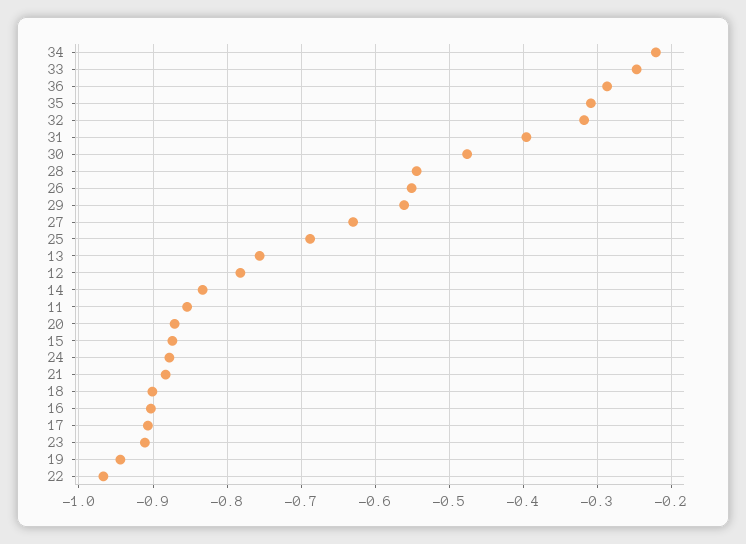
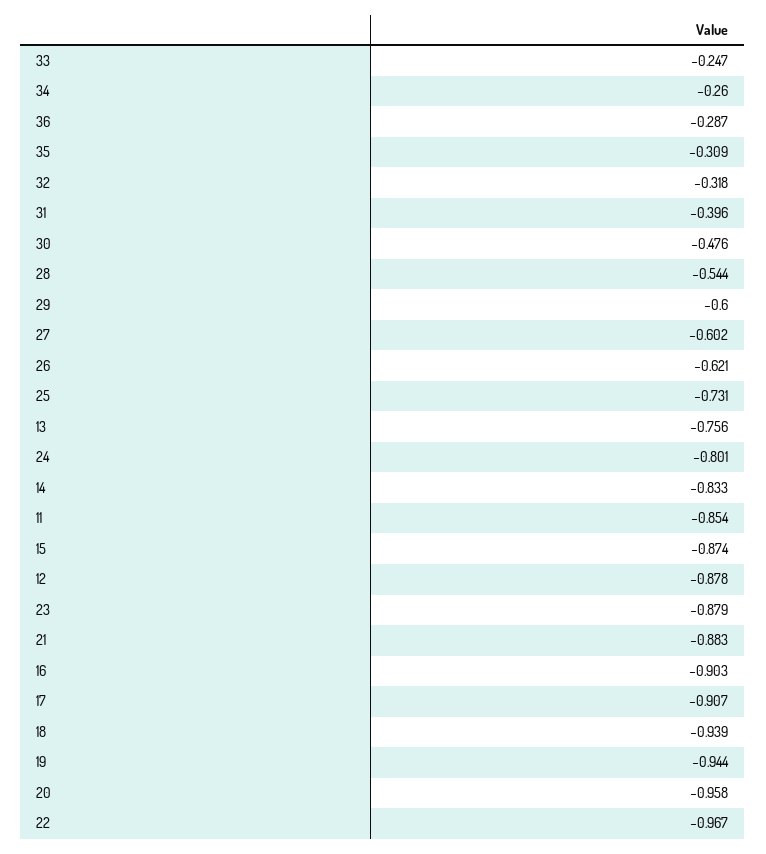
  {
-   "34": -0.22,
+   "34": -0.26,
    "33": -0.247,
    "36": -0.287,
    "35": -0.309,
    "32": -0.318,
    "31": -0.396,
    "30": -0.476,
    "28": -0.544,
-   "26": -0.55,
+   "26": -0.621,
-   "29": -0.56,
+   "29": -0.6,
-   "27": -0.63,
+   "27": -0.602,
-   "25": -0.69,
+   "25": -0.731,
    "13": -0.756,
-   "12": -0.78,
+   "12": -0.878,
    "14": -0.833,
    "11": -0.854,
-   "20": -0.87,
+   "20": -0.958,
    "15": -0.874,
-   "24": -0.88,
+   "24": -0.801,
    "21": -0.883,
-   "18": -0.9,
+   "18": -0.939,
    "16": -0.903,
    "17": -0.907,
-   "23": -0.91,
+   "23": -0.879,
    "19": -0.944,
    "22": -0.967
  }

